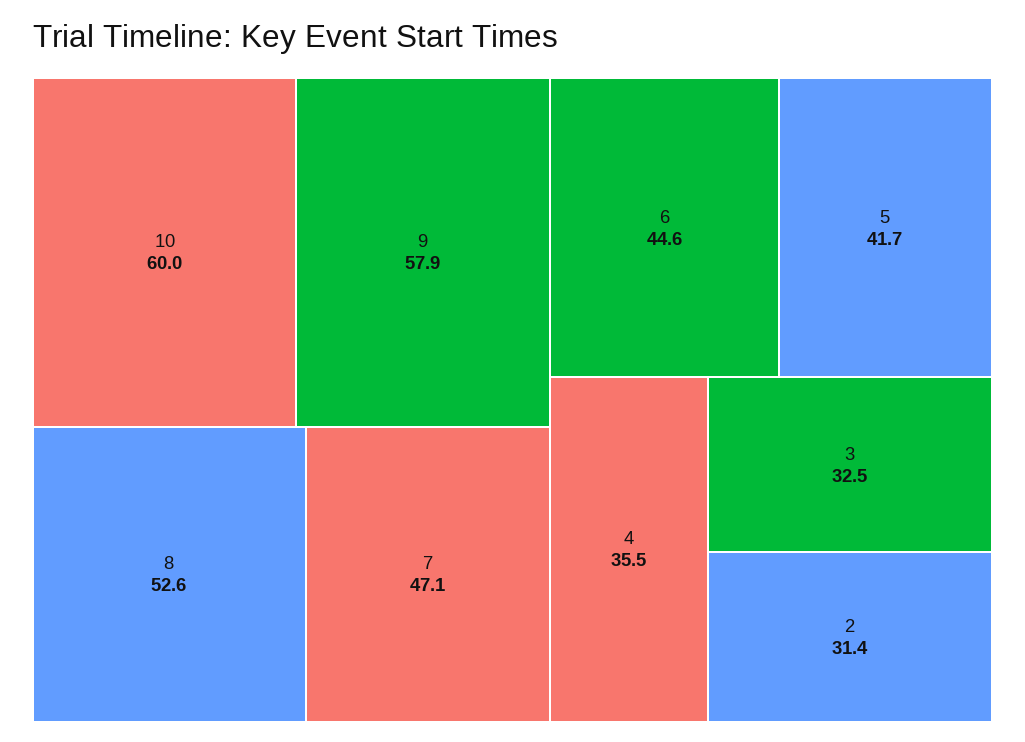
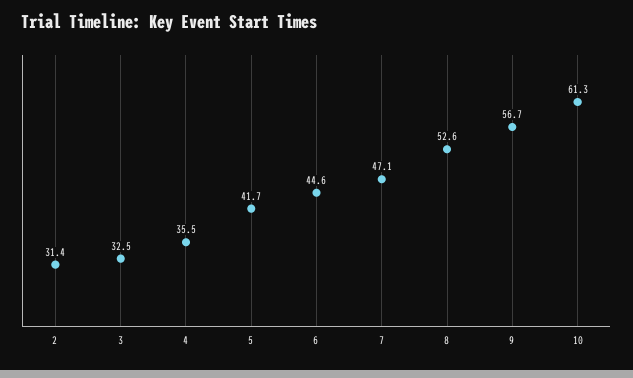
  {
-   "10": 60,
+   "10": 61.3,
-   "9": 57.9,
+   "9": 56.7,
    "8": 52.6,
    "7": 47.1,
    "6": 44.6,
    "5": 41.7,
    "4": 35.5,
    "3": 32.5,
    "2": 31.4
  }

